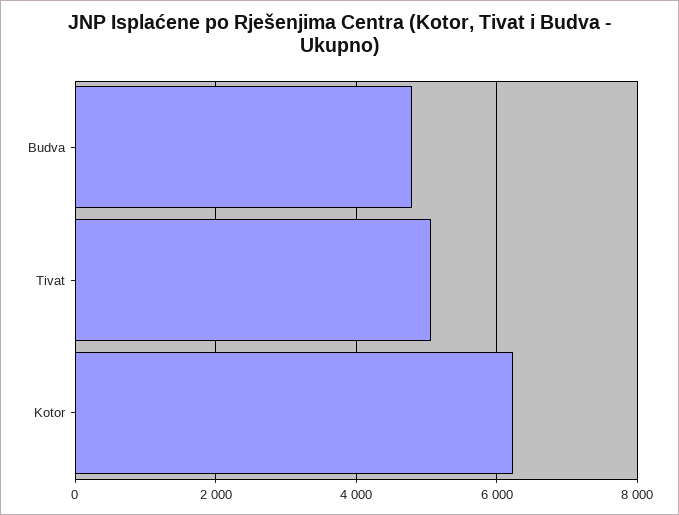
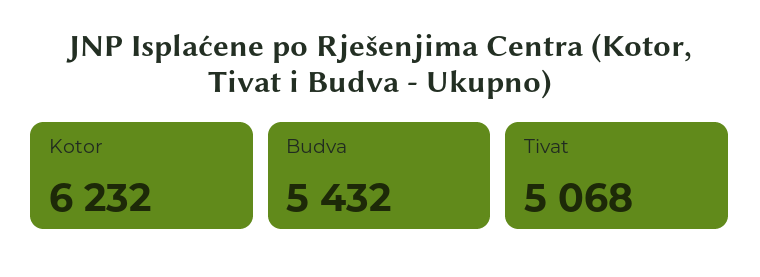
  {
-   "Budva": 4800,
+   "Budva": 5432,
    "Tivat": 5068,
    "Kotor": 6232
  }

